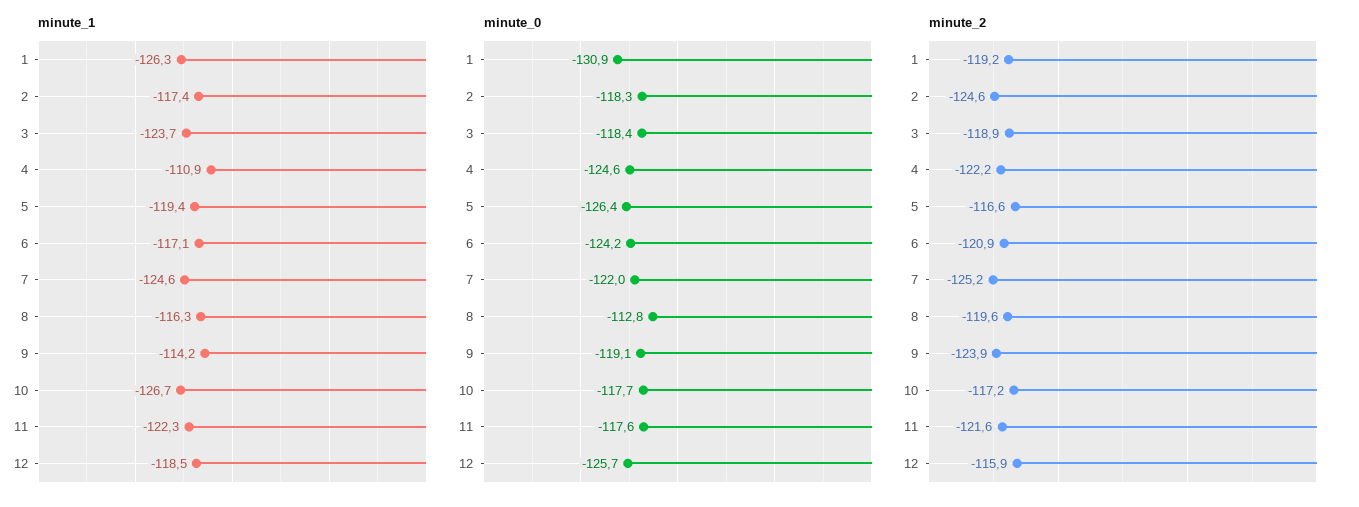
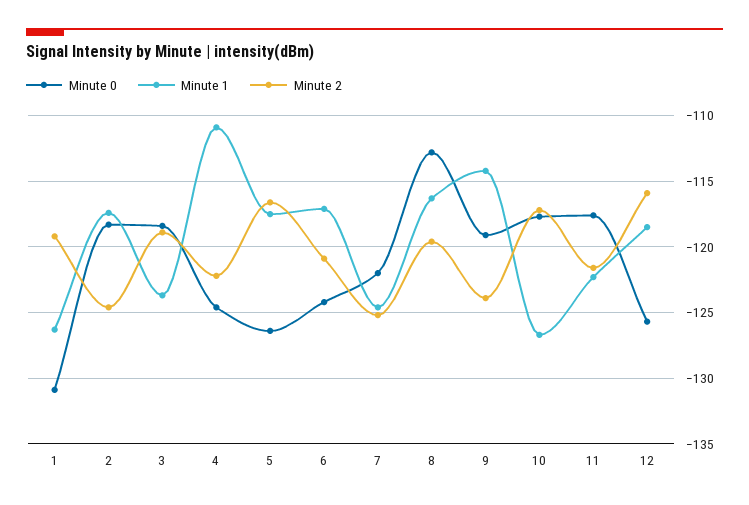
  {
    "minute_1": {
      "1": -126.3,
      "2": -117.4,
      "3": -123.7,
      "4": -110.9,
-     "5": -119.4,
+     "5": -117.5,
      "6": -117.1,
      "7": -124.6,
      "8": -116.3,
      "9": -114.2,
      "10": -126.7,
      "11": -122.3,
      "12": -118.5
    },
    "minute_0": {
      "1": -130.9,
      "2": -118.3,
      "3": -118.4,
      "4": -124.6,
      "5": -126.4,
      "6": -124.2,
      "7": -122,
      "8": -112.8,
      "9": -119.1,
      "10": -117.7,
      "11": -117.6,
      "12": -125.7
    },
    "minute_2": {
      "1": -119.2,
      "2": -124.6,
      "3": -118.9,
      "4": -122.2,
      "5": -116.6,
      "6": -120.9,
      "7": -125.2,
      "8": -119.6,
      "9": -123.9,
      "10": -117.2,
      "11": -121.6,
      "12": -115.9
    }
  }

